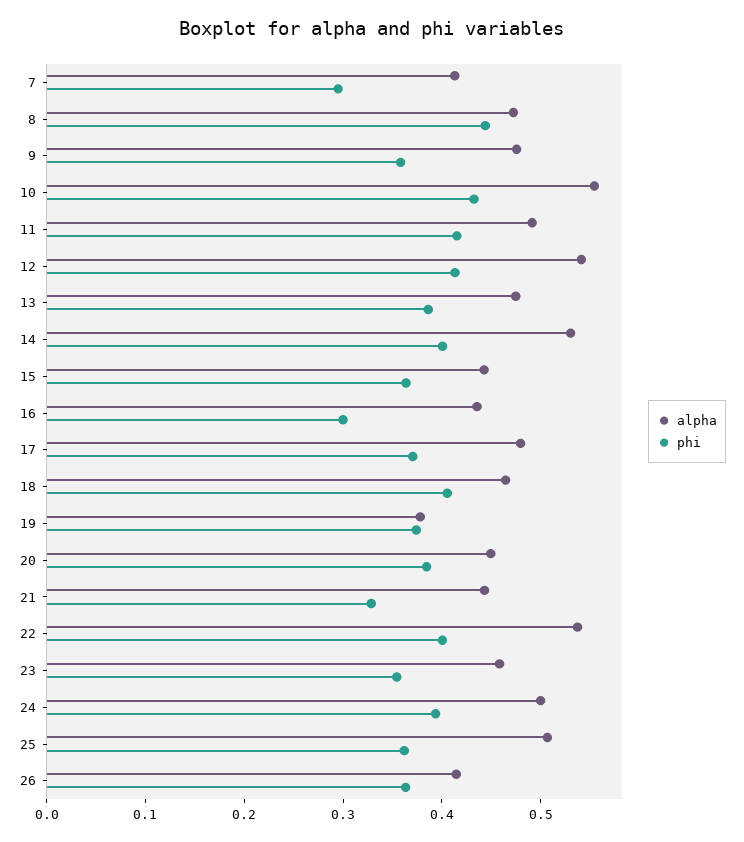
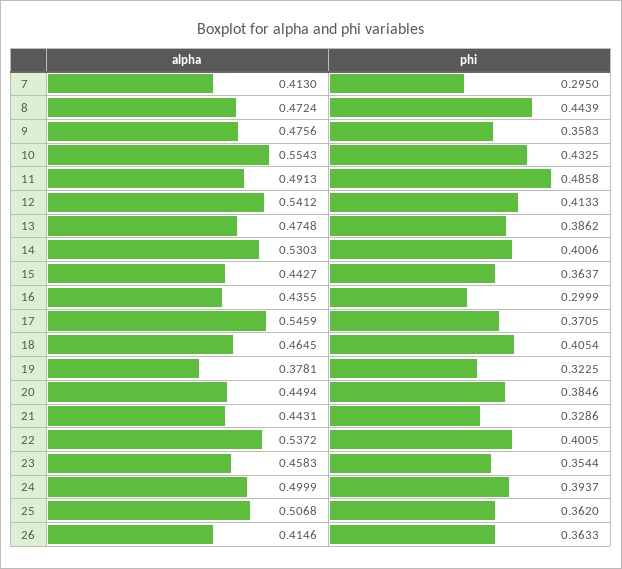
  {
    "alpha": {
      "7": 0.413,
      "8": 0.4724,
      "9": 0.4756,
      "10": 0.5543,
      "11": 0.4913,
      "12": 0.5412,
      "13": 0.4748,
      "14": 0.5303,
      "15": 0.4427,
      "16": 0.4355,
-     "17": 0.48,
+     "17": 0.5459,
      "18": 0.4645,
      "19": 0.3781,
      "20": 0.4494,
      "21": 0.4431,
      "22": 0.5372,
      "23": 0.4583,
      "24": 0.4999,
      "25": 0.5068,
      "26": 0.4146
    },
    "phi": {
      "7": 0.295,
      "8": 0.4439,
      "9": 0.3583,
      "10": 0.4325,
-     "11": 0.42,
+     "11": 0.4858,
      "12": 0.4133,
      "13": 0.3862,
      "14": 0.4006,
      "15": 0.3637,
      "16": 0.2999,
      "17": 0.3705,
      "18": 0.4054,
-     "19": 0.38,
+     "19": 0.3225,
      "20": 0.3846,
      "21": 0.3286,
      "22": 0.4005,
      "23": 0.3544,
      "24": 0.3937,
      "25": 0.362,
      "26": 0.3633
    }
  }

